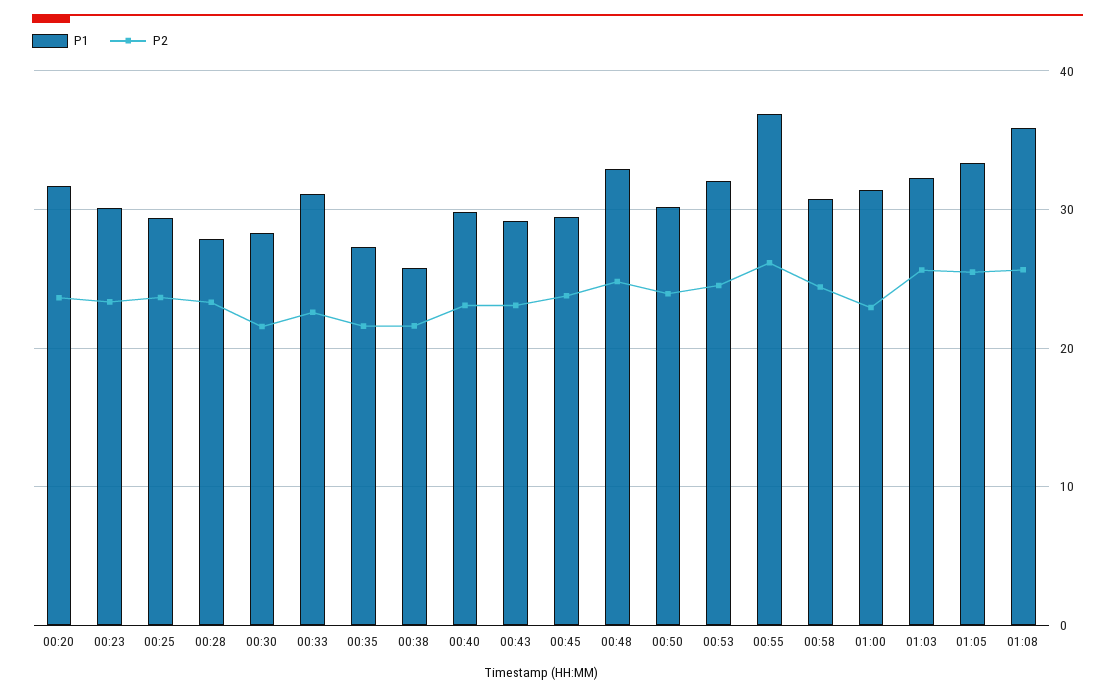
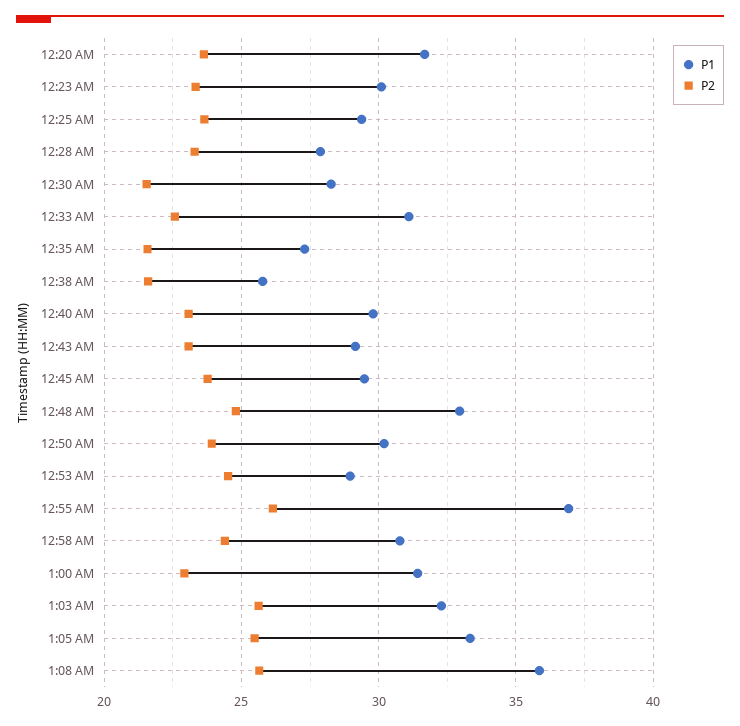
  {
    "P1": {
      "00:20": 31.5,
      "00:23": 30,
      "00:25": 29.5,
      "00:28": 28,
      "00:30": 28.5,
      "00:33": 31,
      "00:35": 27.5,
      "00:38": 26,
      "00:40": 30,
      "00:43": 29,
      "00:45": 29.5,
      "00:48": 33,
      "00:50": 30,
-     "00:53": 32,
+     "00:53": 29,
      "00:55": 37,
      "00:58": 31,
      "01:00": 31.5,
      "01:03": 32.5,
      "01:05": 33.5,
      "01:08": 36
    },
    "P2": {
      "00:20": 23.5,
      "00:23": 23.5,
      "00:25": 23.5,
      "00:28": 23.5,
      "00:30": 21.5,
      "00:33": 22.5,
      "00:35": 21.5,
      "00:38": 21.5,
      "00:40": 23,
      "00:43": 23,
      "00:45": 24,
      "00:48": 25,
      "00:50": 24,
      "00:53": 24.5,
      "00:55": 26,
      "00:58": 24.5,
      "01:00": 23,
      "01:03": 25.5,
      "01:05": 25.5,
      "01:08": 25.5
    }
  }

